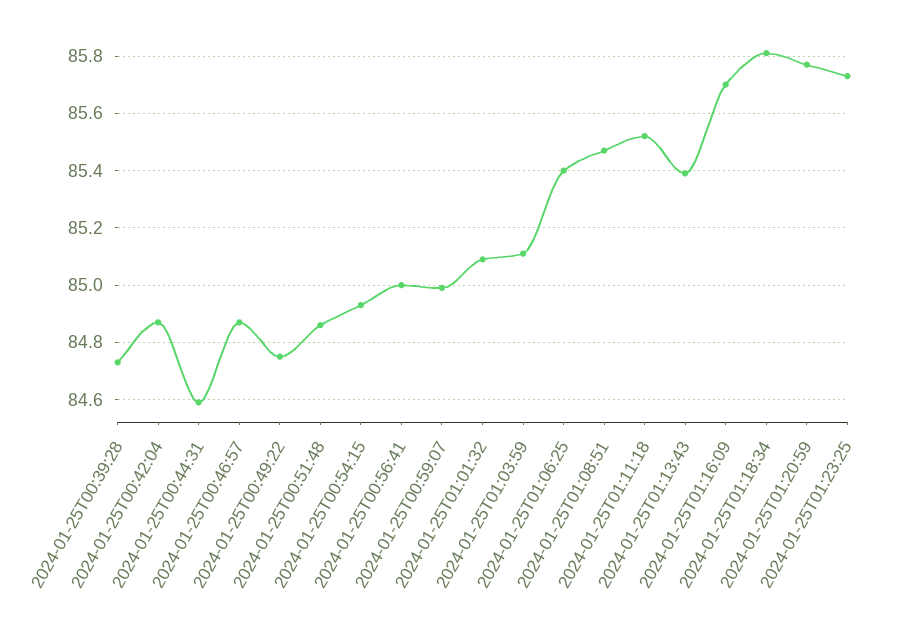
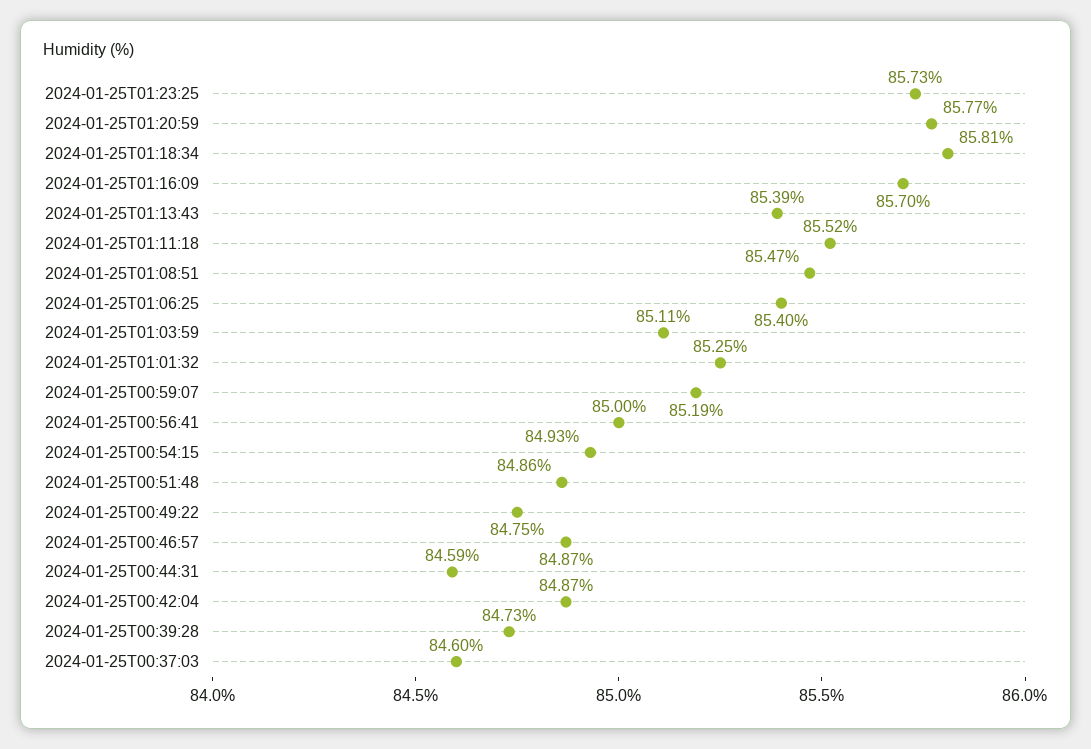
  {
    "2024-01-25T00:39:28": 84.73,
    "2024-01-25T00:42:04": 84.87,
    "2024-01-25T00:44:31": 84.59,
    "2024-01-25T00:46:57": 84.87,
    "2024-01-25T00:49:22": 84.75,
    "2024-01-25T00:51:48": 84.86,
    "2024-01-25T00:54:15": 84.93,
    "2024-01-25T00:56:41": 85,
-   "2024-01-25T00:59:07": 85,
+   "2024-01-25T00:59:07": 85.19,
-   "2024-01-25T01:01:32": 85.1,
+   "2024-01-25T01:01:32": 85.25,
    "2024-01-25T01:03:59": 85.11,
    "2024-01-25T01:06:25": 85.4,
    "2024-01-25T01:08:51": 85.47,
    "2024-01-25T01:11:18": 85.52,
    "2024-01-25T01:13:43": 85.39,
    "2024-01-25T01:16:09": 85.7,
    "2024-01-25T01:18:34": 85.81,
    "2024-01-25T01:20:59": 85.77,
-   "2024-01-25T01:23:25": 85.73
+   "2024-01-25T01:23:25": 85.73,
+   "2024-01-25T00:37:03": 84.6
  }

